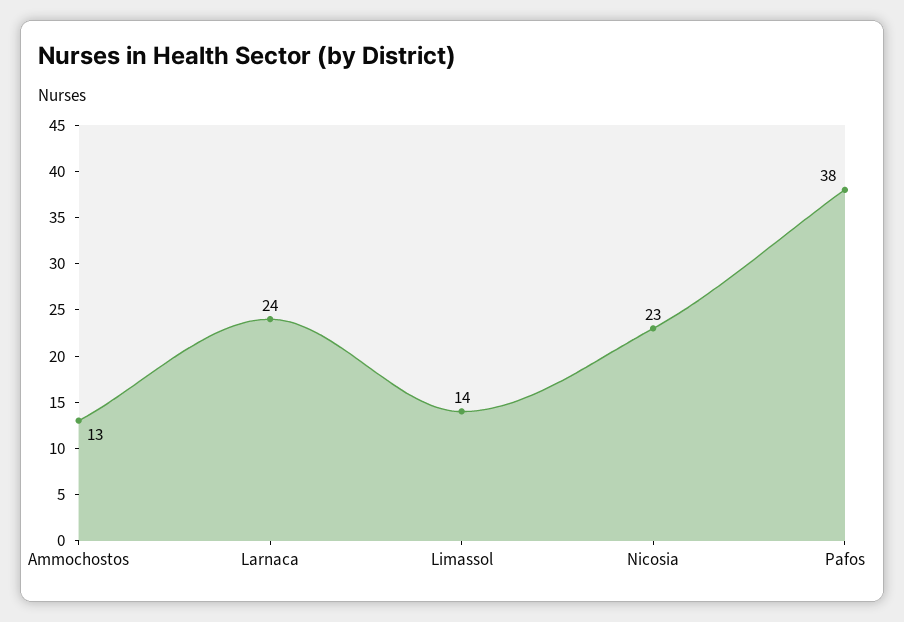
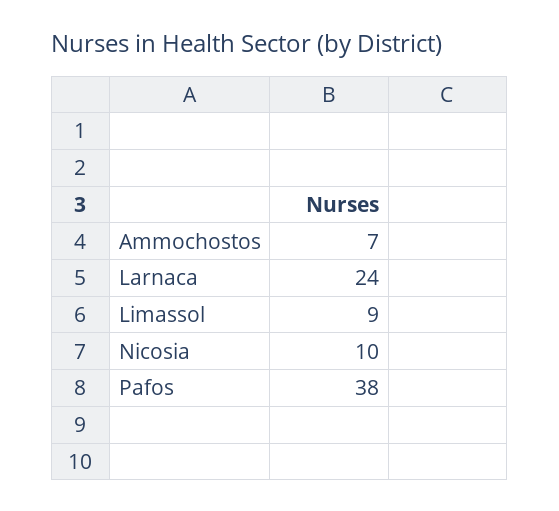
  {
-   "Ammochostos": 13,
+   "Ammochostos": 7,
    "Larnaca": 24,
-   "Limassol": 14,
+   "Limassol": 9,
-   "Nicosia": 23,
+   "Nicosia": 10,
    "Pafos": 38
  }

